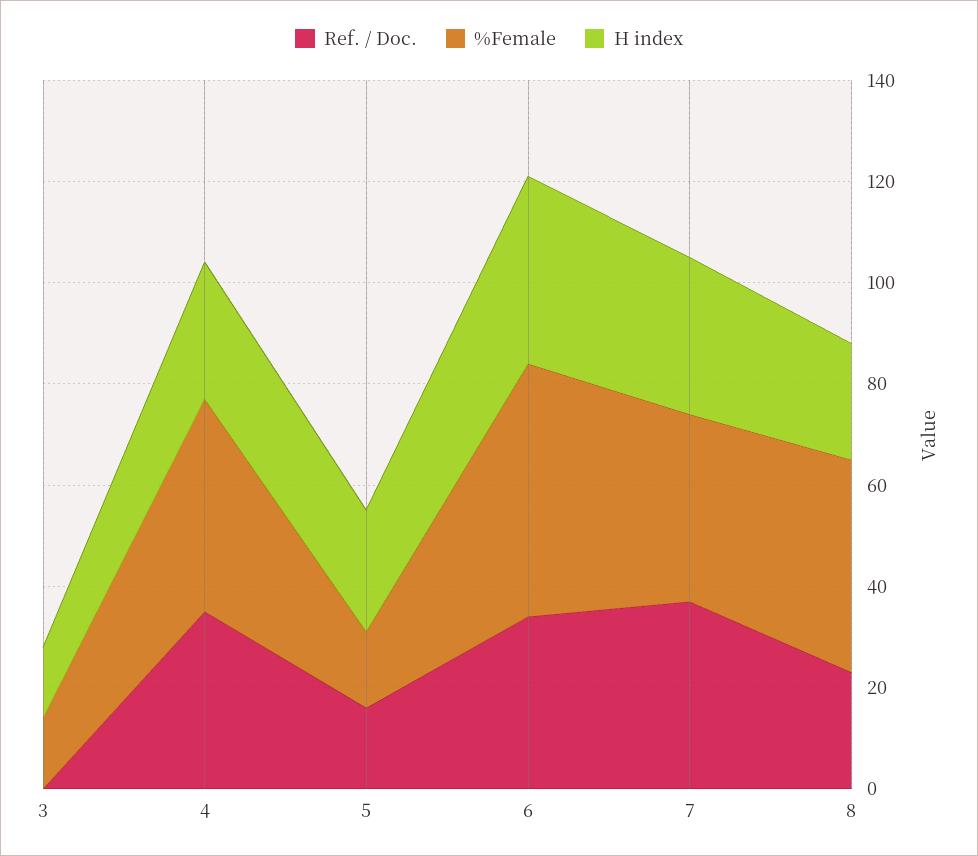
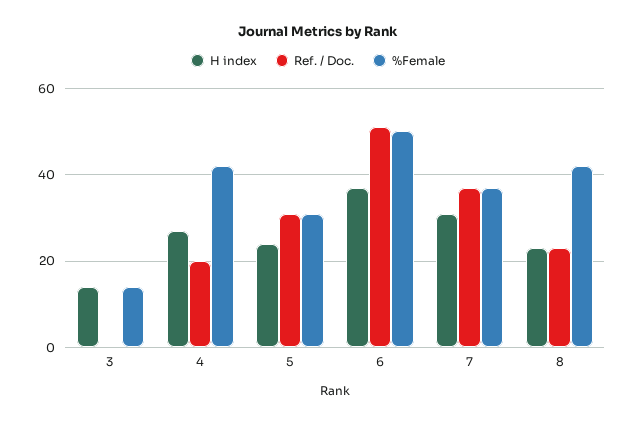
  {
    "Ref. / Doc.": {
      "3": 0,
-     "4": 35,
+     "4": 20,
-     "5": 15,
+     "5": 30,
-     "6": 35,
+     "6": 50,
      "7": 35,
      "8": 25
    },
    "%Female": {
      "3": 15,
      "4": 40,
-     "5": 15,
+     "5": 30,
      "6": 50,
      "7": 35,
      "8": 40
    },
    "H index": {
      "3": 15,
      "4": 25,
      "5": 25,
      "6": 35,
      "7": 30,
      "8": 25
    }
  }

